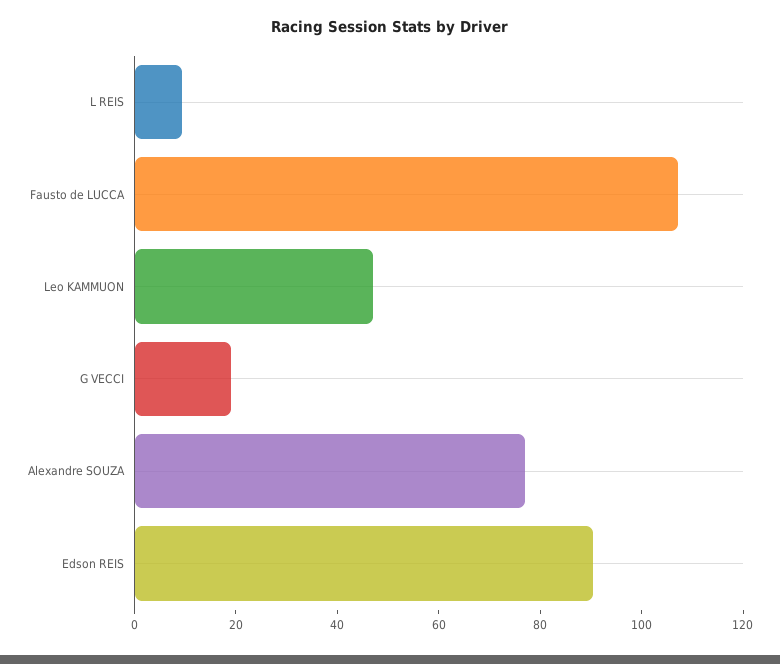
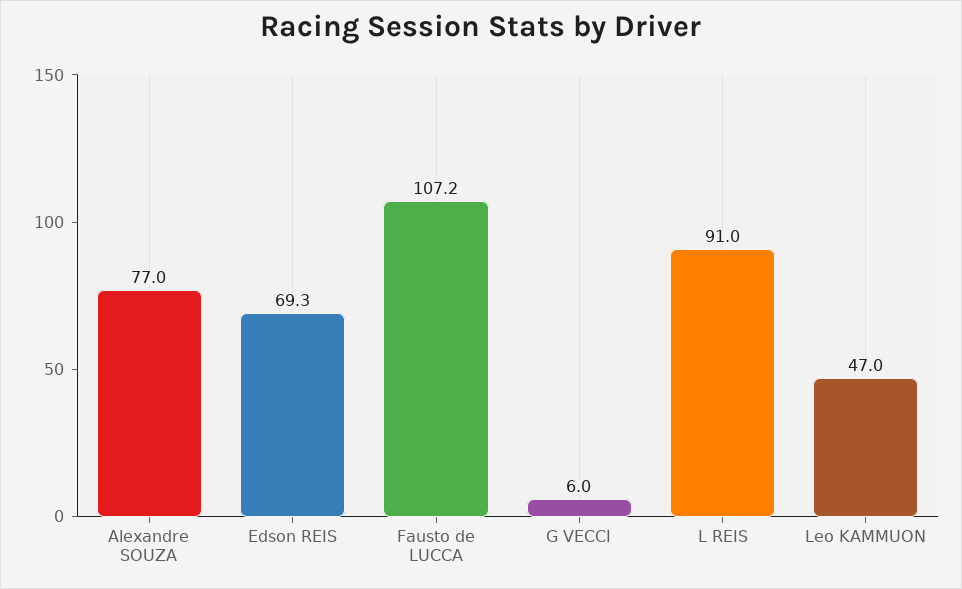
  {
-   "L REIS": 10,
+   "L REIS": 91,
    "Fausto de LUCCA": 107.2,
    "Leo KAMMUON": 47,
-   "G VECCI": 20,
+   "G VECCI": 6,
    "Alexandre SOUZA": 77,
-   "Edson REIS": 90
+   "Edson REIS": 69.3
  }

